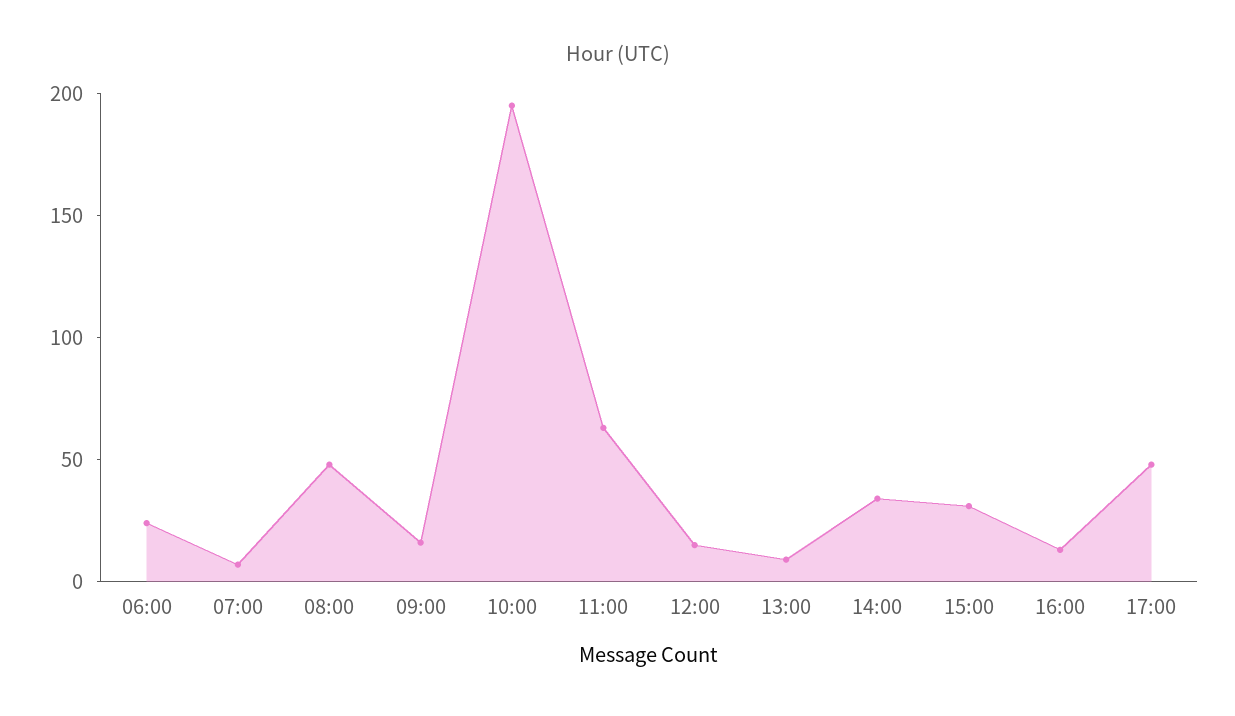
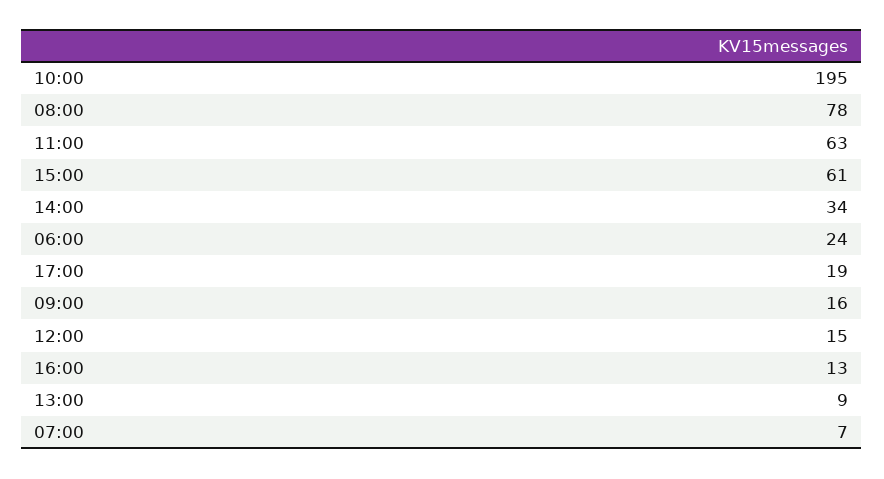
  {
    "06:00": 24,
    "07:00": 7,
-   "08:00": 50,
+   "08:00": 78,
    "09:00": 16,
    "10:00": 195,
    "11:00": 63,
    "12:00": 15,
    "13:00": 9,
    "14:00": 34,
-   "15:00": 30,
+   "15:00": 61,
    "16:00": 13,
-   "17:00": 50
+   "17:00": 19
  }

